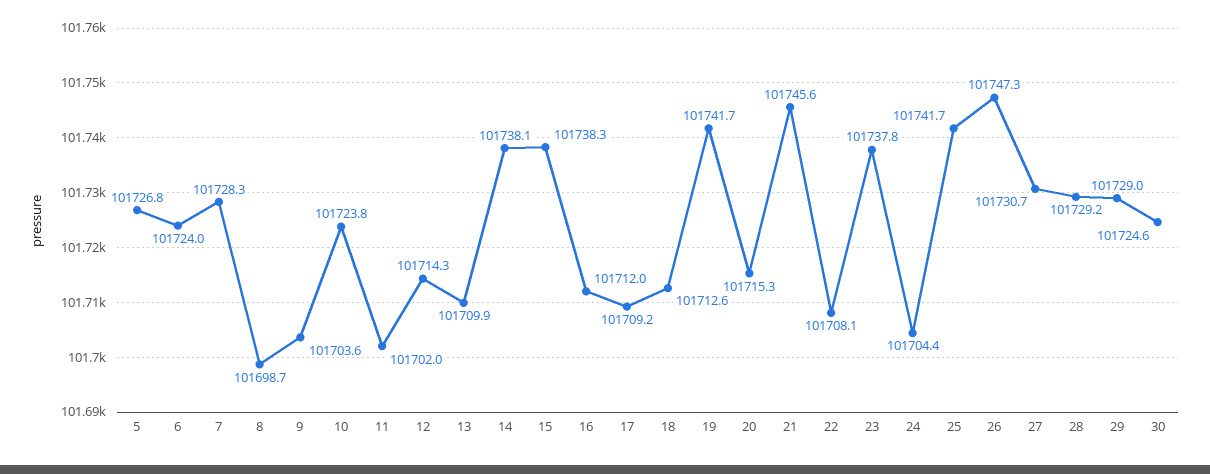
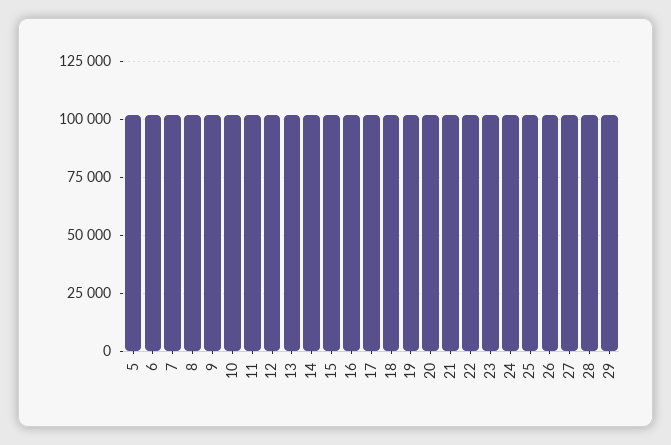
  {
    "5": 101726.8,
    "6": 101724,
    "7": 101728.3,
    "8": 101698.7,
    "9": 101703.6,
    "10": 101723.8,
    "11": 101702,
    "12": 101714.3,
    "13": 101709.9,
    "14": 101738.1,
    "15": 101738.3,
    "16": 101712,
    "17": 101709.2,
    "18": 101712.6,
    "19": 101741.7,
    "20": 101715.3,
    "21": 101745.6,
    "22": 101708.1,
    "23": 101737.8,
    "24": 101704.4,
    "25": 101741.7,
    "26": 101747.3,
    "27": 101730.7,
    "28": 101729.2,
-   "29": 101729,
+   "29": 101729
-   "30": 101724.6
  }

